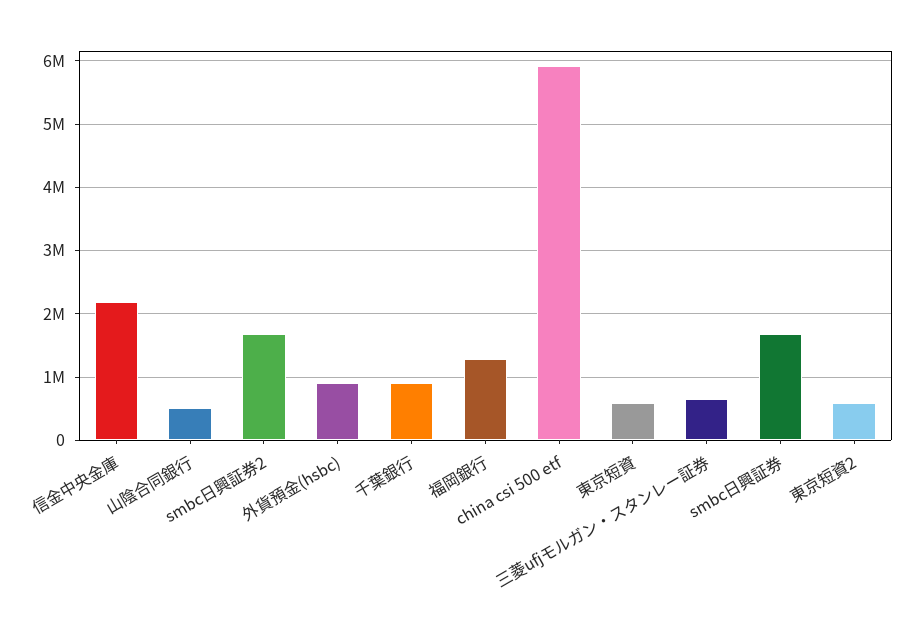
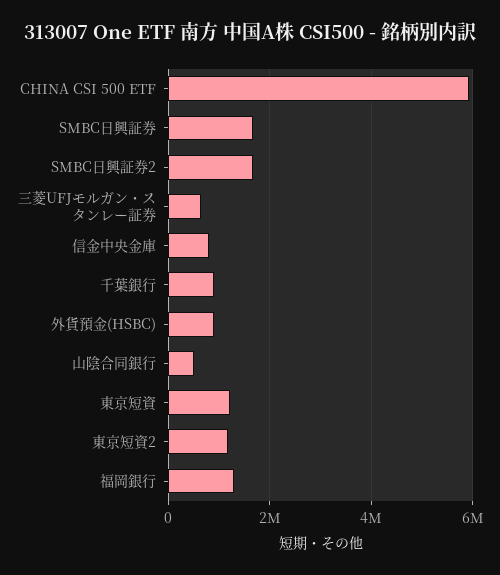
  {
-   "信金中央金庫": 2200000,
+   "信金中央金庫": 800000,
    "山陰合同銀行": 500000,
    "smbc日興証券2": 1700000,
    "外貨預金(hsbc)": 900000,
    "千葉銀行": 900000,
    "福岡銀行": 1300000,
    "china csi 500 etf": 5900000,
-   "東京短資": 600000,
+   "東京短資": 1200000,
    "三菱ufjモルガン・スタンレー証券": 600000,
    "smbc日興証券": 1700000,
-   "東京短資2": 600000
+   "東京短資2": 1200000
  }

